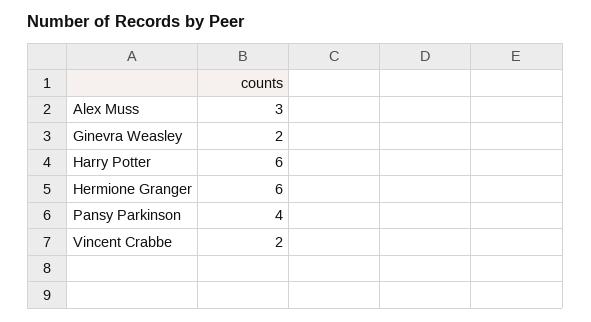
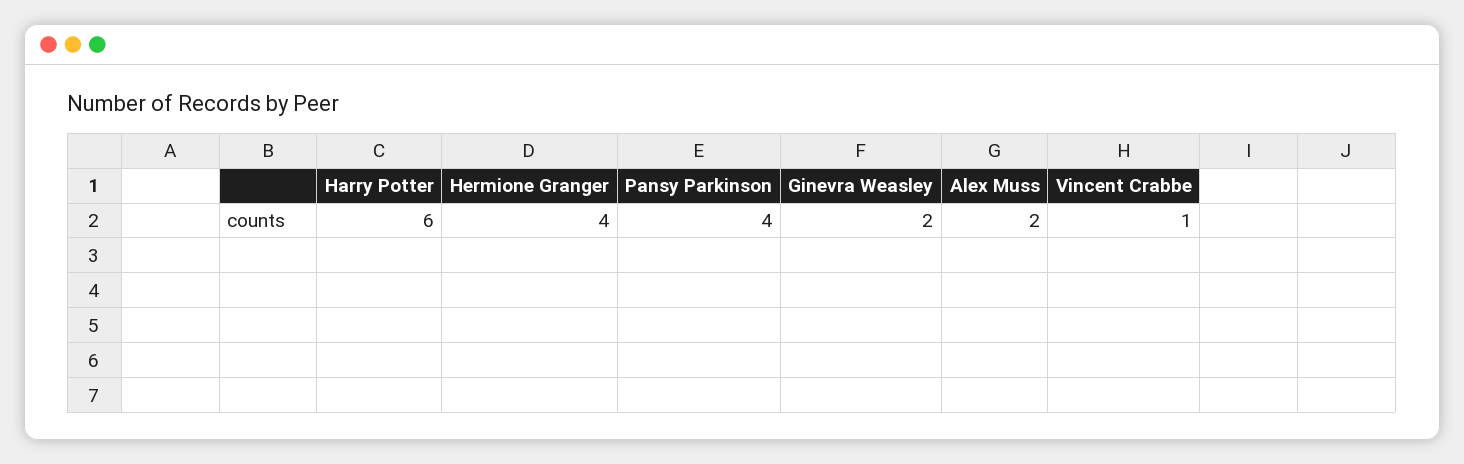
  {
-   "Alex Muss": 3,
+   "Alex Muss": 2,
    "Ginevra Weasley": 2,
    "Harry Potter": 6,
-   "Hermione Granger": 6,
+   "Hermione Granger": 4,
    "Pansy Parkinson": 4,
-   "Vincent Crabbe": 2
+   "Vincent Crabbe": 1
  }

